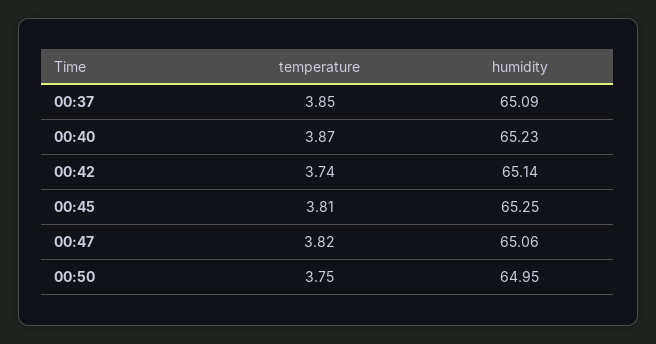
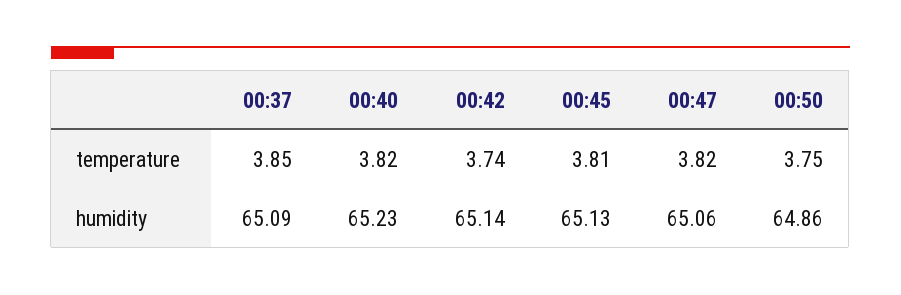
  {
    "temperature": {
      "00:37": 3.85,
-     "00:40": 3.87,
+     "00:40": 3.82,
      "00:42": 3.74,
      "00:45": 3.81,
      "00:47": 3.82,
      "00:50": 3.75
    },
    "humidity": {
      "00:37": 65.09,
      "00:40": 65.23,
      "00:42": 65.14,
-     "00:45": 65.25,
+     "00:45": 65.13,
      "00:47": 65.06,
-     "00:50": 64.95
+     "00:50": 64.86
    }
  }

